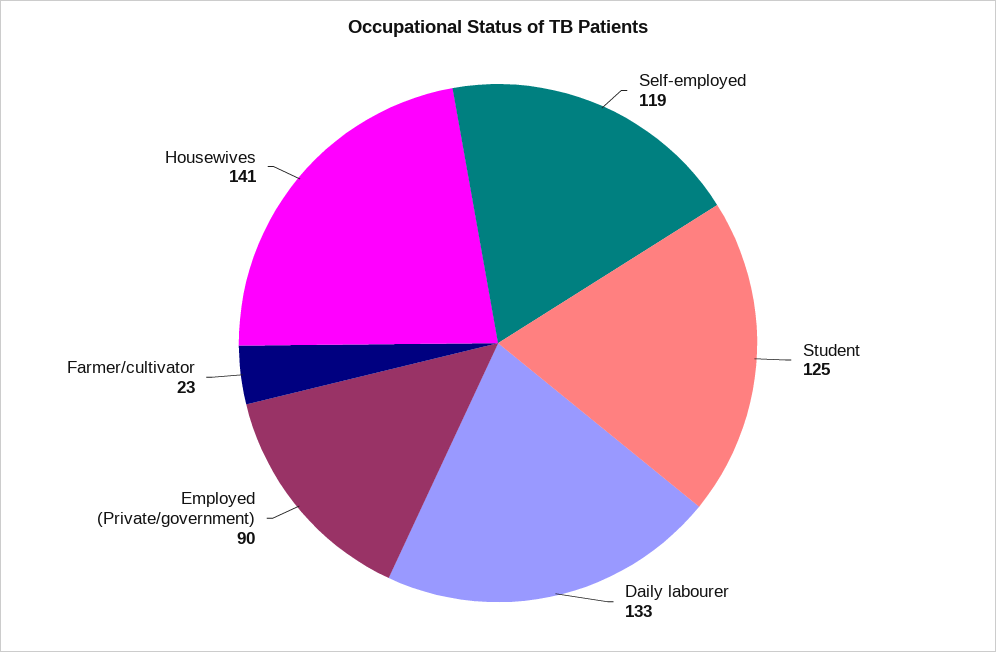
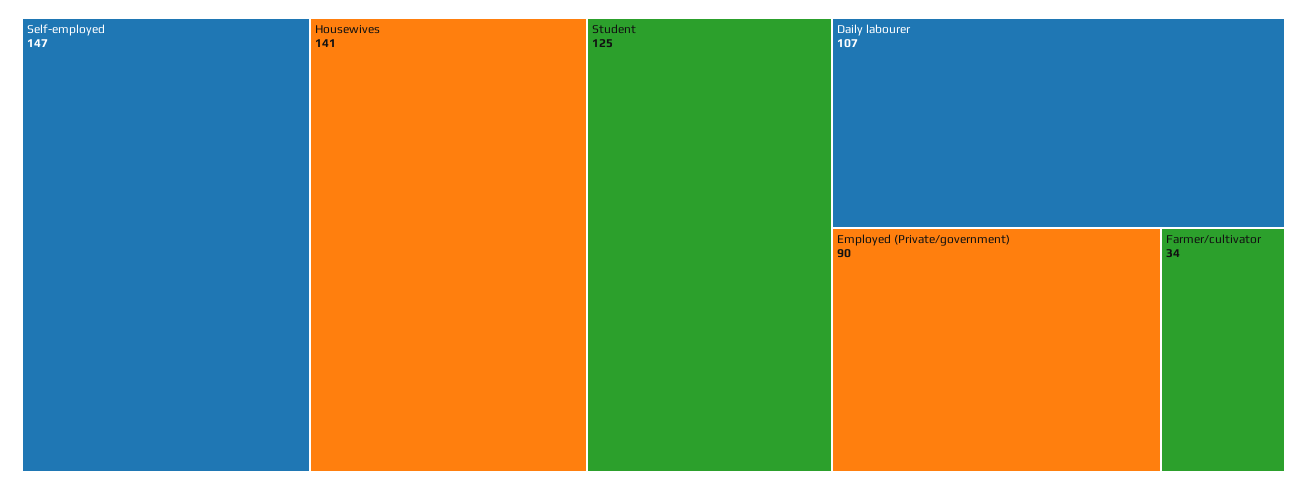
  {
-   "Self-employed": 119,
+   "Self-employed": 147,
    "Student": 125,
-   "Daily labourer": 133,
+   "Daily labourer": 107,
    "Employed (Private/government)": 90,
-   "Farmer/cultivator": 23,
+   "Farmer/cultivator": 34,
    "Housewives": 141
  }

